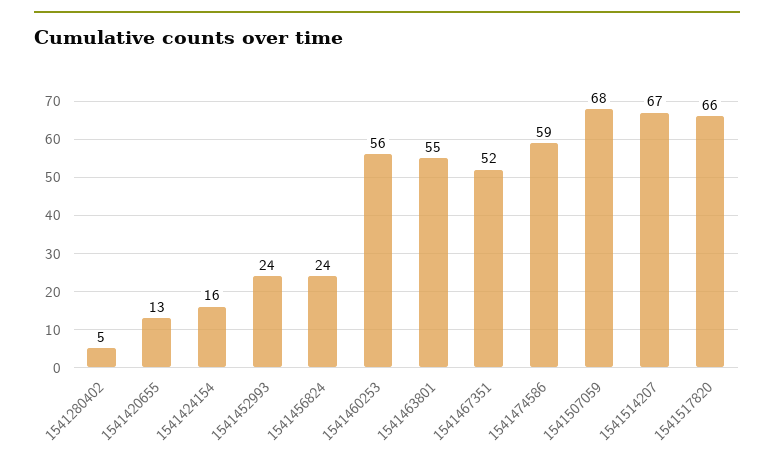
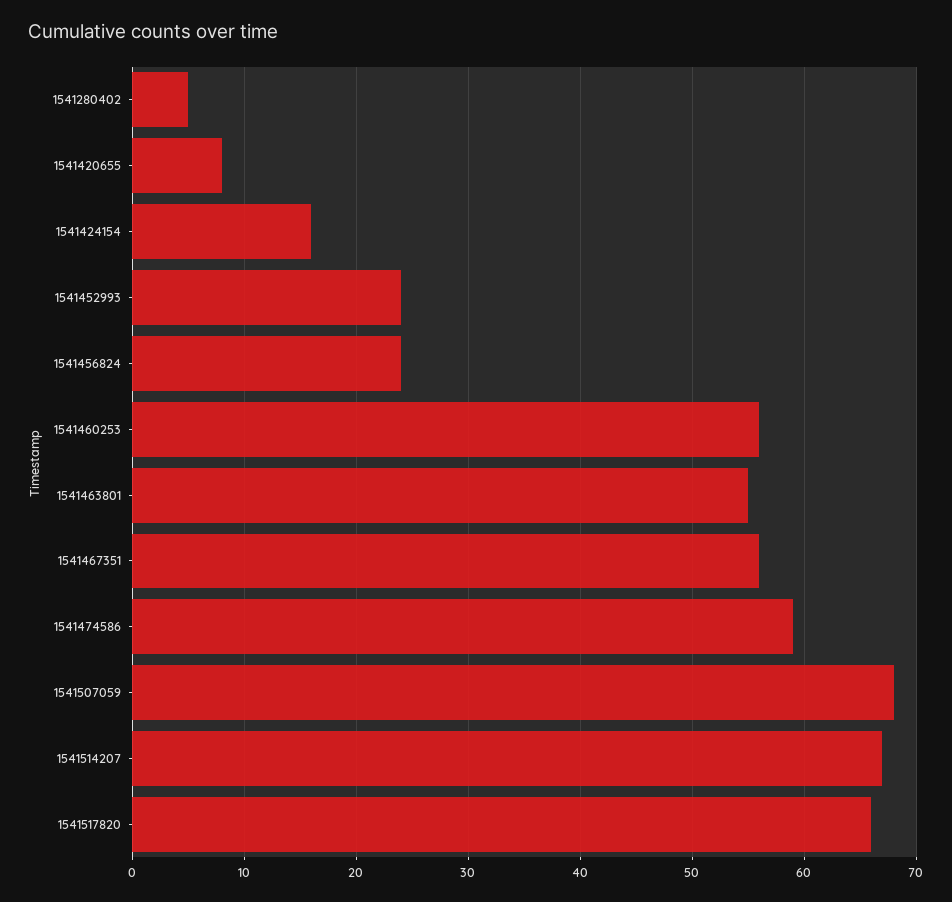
  {
    "1541280402": 5,
-   "1541420655": 13,
+   "1541420655": 8,
    "1541424154": 16,
    "1541452993": 24,
    "1541456824": 24,
    "1541460253": 56,
    "1541463801": 55,
-   "1541467351": 52,
+   "1541467351": 56,
    "1541474586": 59,
    "1541507059": 68,
    "1541514207": 67,
    "1541517820": 66
  }

